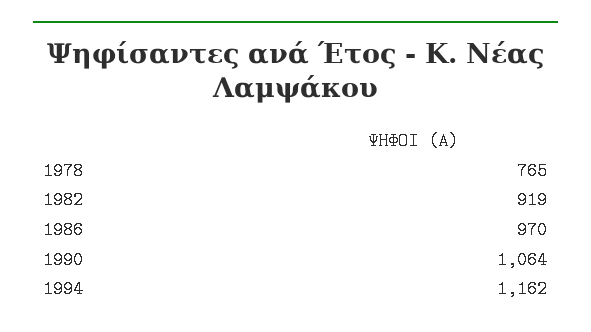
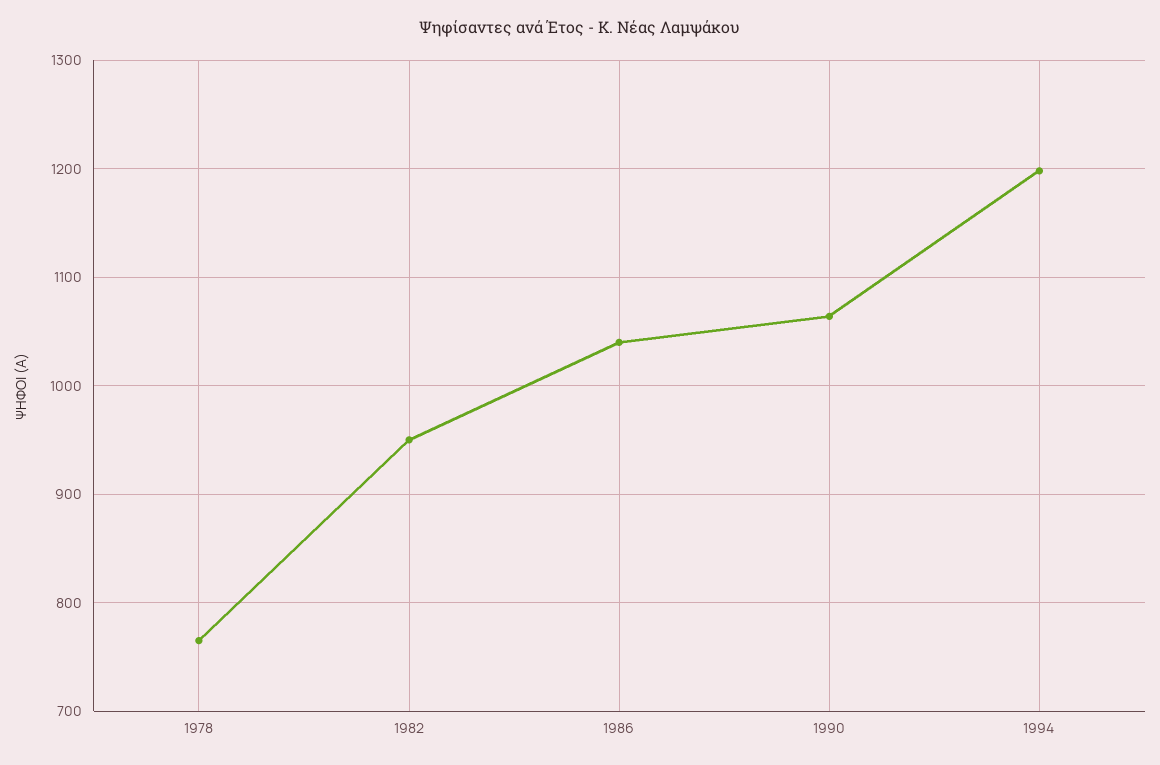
  {
    "1978": 765,
-   "1982": 919,
+   "1982": 950,
-   "1986": 970,
+   "1986": 1040,
    "1990": 1064,
-   "1994": 1162
+   "1994": 1200
  }

